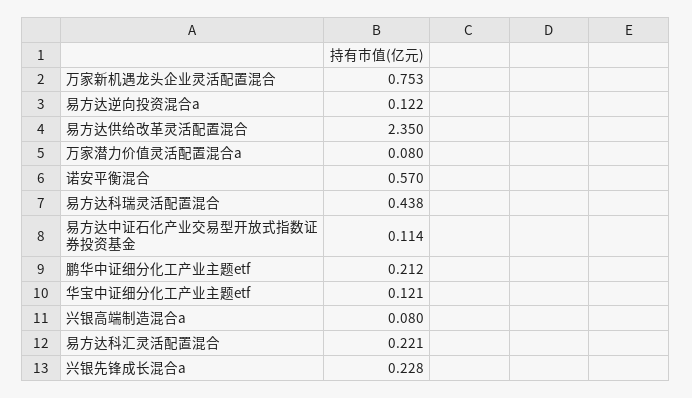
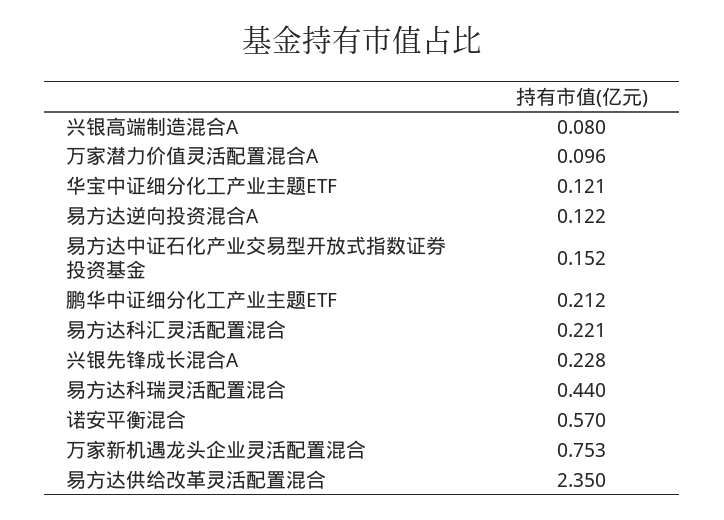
  {
    "万家新机遇龙头企业灵活配置混合": 0.753,
    "易方达逆向投资混合a": 0.122,
    "易方达供给改革灵活配置混合": 2.35,
-   "万家潜力价值灵活配置混合a": 0.08,
+   "万家潜力价值灵活配置混合a": 0.096,
    "诺安平衡混合": 0.57,
-   "易方达科瑞灵活配置混合": 0.438,
+   "易方达科瑞灵活配置混合": 0.44,
-   "易方达中证石化产业交易型开放式指数证券投资基金": 0.114,
+   "易方达中证石化产业交易型开放式指数证券投资基金": 0.152,
    "鹏华中证细分化工产业主题etf": 0.212,
    "华宝中证细分化工产业主题etf": 0.121,
    "兴银高端制造混合a": 0.08,
    "易方达科汇灵活配置混合": 0.221,
    "兴银先锋成长混合a": 0.228
  }

